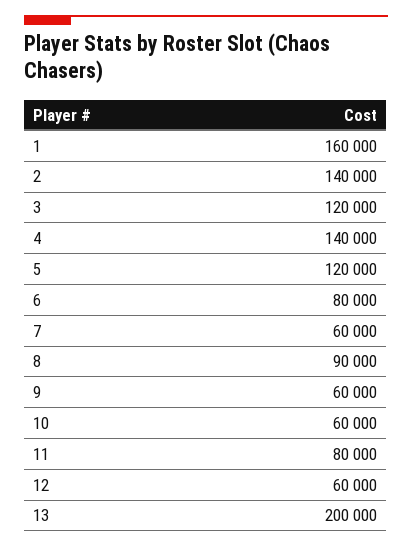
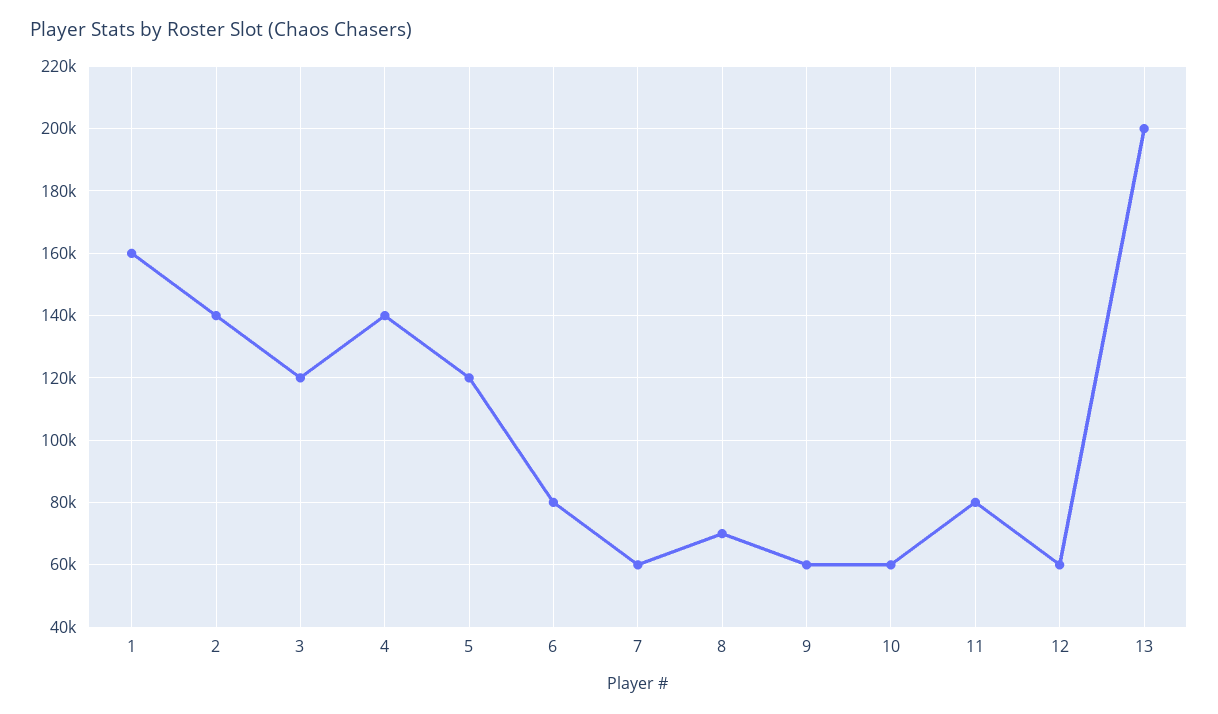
  {
    "1": 160000,
    "2": 140000,
    "3": 120000,
    "4": 140000,
    "5": 120000,
    "6": 80000,
    "7": 60000,
-   "8": 90000,
+   "8": 70000,
    "9": 60000,
    "10": 60000,
    "11": 80000,
    "12": 60000,
    "13": 200000
  }

